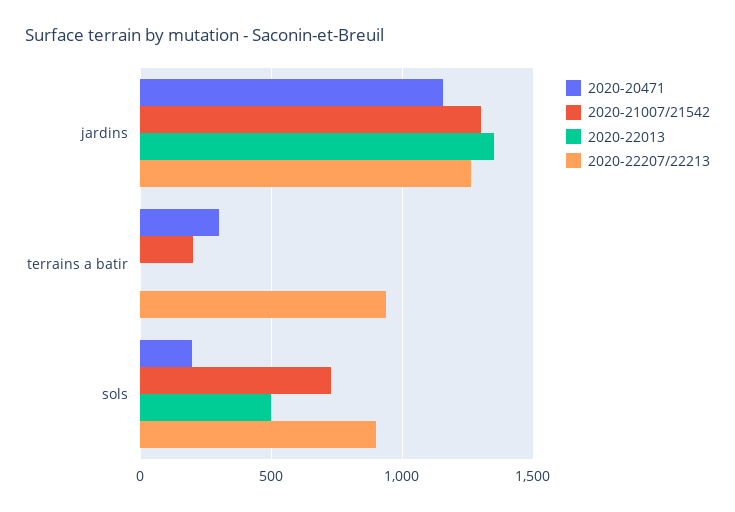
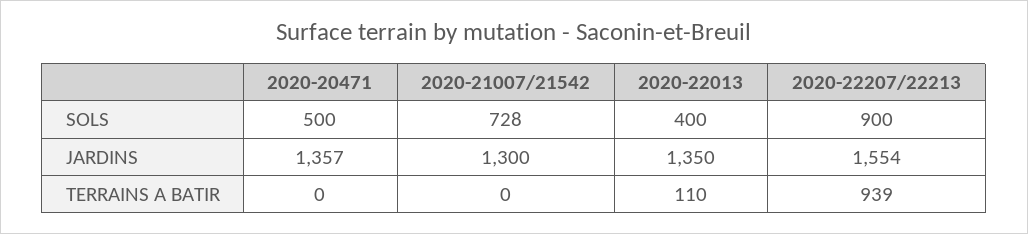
  {
    "2020-20471": {
-     "jardins": 1150,
+     "jardins": 1357,
-     "terrains a batir": 300,
+     "terrains a batir": 0,
-     "sols": 200
+     "sols": 500
    },
    "2020-21007/21542": {
      "jardins": 1300,
-     "terrains a batir": 200,
+     "terrains a batir": 0,
      "sols": 728
    },
    "2020-22013": {
      "jardins": 1350,
-     "terrains a batir": 0,
+     "terrains a batir": 110,
-     "sols": 500
+     "sols": 400
    },
    "2020-22207/22213": {
-     "jardins": 1250,
+     "jardins": 1554,
      "terrains a batir": 939,
      "sols": 900
    }
  }

